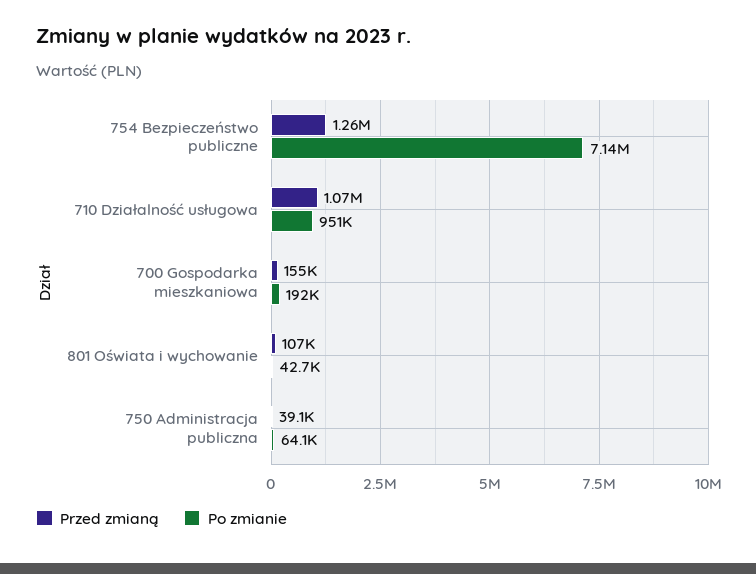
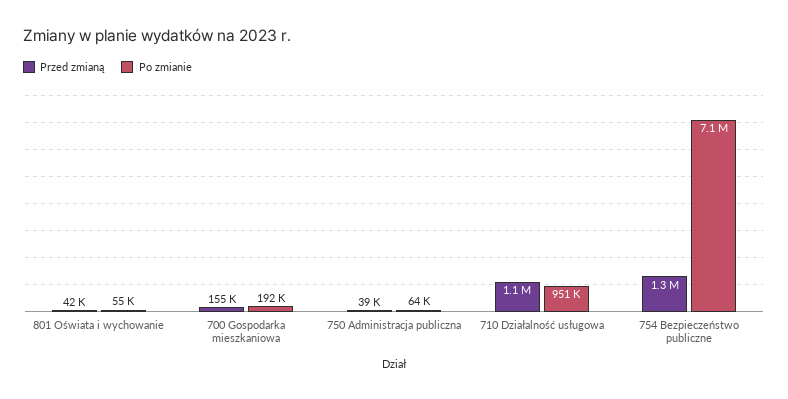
  {
    "Przed zmianą": {
      "754 Bezpieczeństwo publiczne": 1260000,
      "710 Działalność usługowa": 1070000,
      "700 Gospodarka mieszkaniowa": 155000,
-     "801 Oświata i wychowanie": 107000,
+     "801 Oświata i wychowanie": 42000,
      "750 Administracja publiczna": 39100
    },
    "Po zmianie": {
      "754 Bezpieczeństwo publiczne": 7140000,
      "710 Działalność usługowa": 951000,
      "700 Gospodarka mieszkaniowa": 192000,
-     "801 Oświata i wychowanie": 42700,
+     "801 Oświata i wychowanie": 55000,
      "750 Administracja publiczna": 64100
    }
  }

